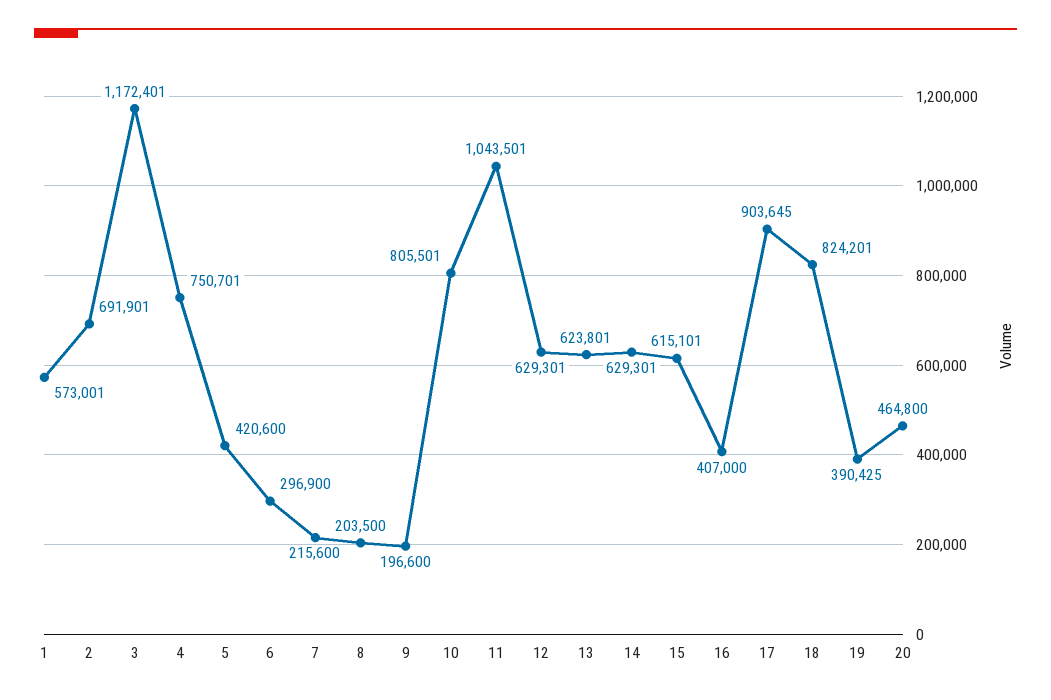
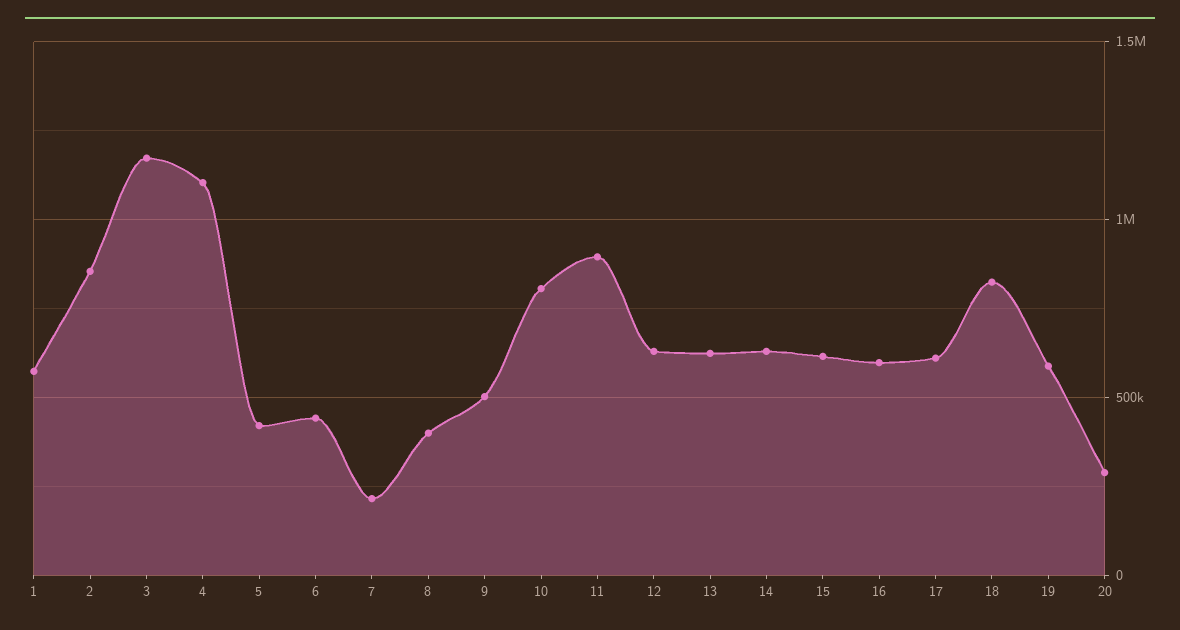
  {
    "1": 573001,
-   "2": 691901,
+   "2": 850000,
    "3": 1172401,
-   "4": 750701,
+   "4": 1100000,
    "5": 420600,
-   "6": 296900,
+   "6": 450000,
    "7": 215600,
-   "8": 203500,
+   "8": 400000,
-   "9": 196600,
+   "9": 500000,
    "10": 805501,
-   "11": 1043501,
+   "11": 900000,
    "12": 629301,
    "13": 623801,
    "14": 629301,
    "15": 615101,
-   "16": 407000,
+   "16": 600000,
-   "17": 903645,
+   "17": 600000,
    "18": 824201,
-   "19": 390425,
+   "19": 600000,
-   "20": 464800
+   "20": 300000
  }

